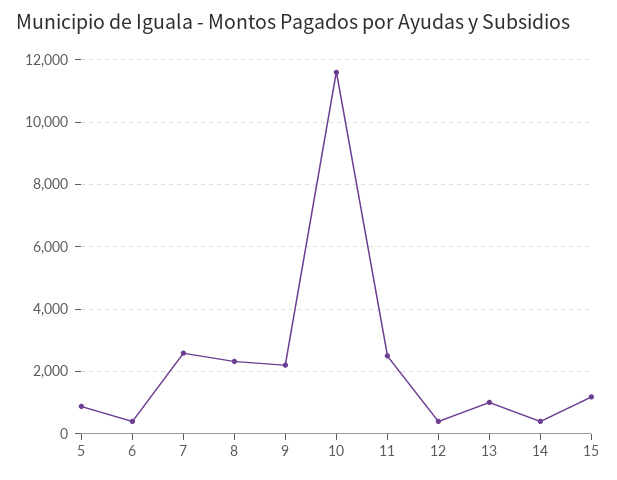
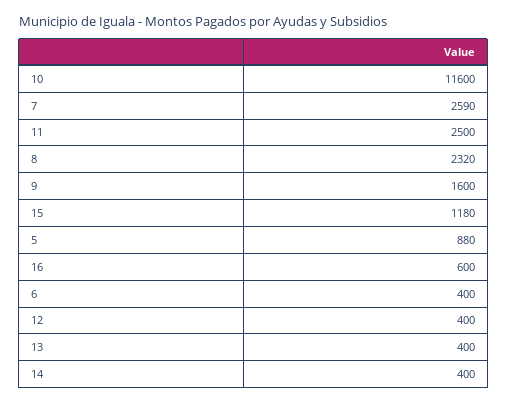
  {
    "5": 880,
    "6": 400,
    "7": 2590,
    "8": 2320,
-   "9": 2200,
+   "9": 1600,
    "10": 11600,
    "11": 2500,
    "12": 400,
-   "13": 1000,
+   "13": 400,
    "14": 400,
-   "15": 1180
+   "15": 1180,
+   "16": 600
  }

